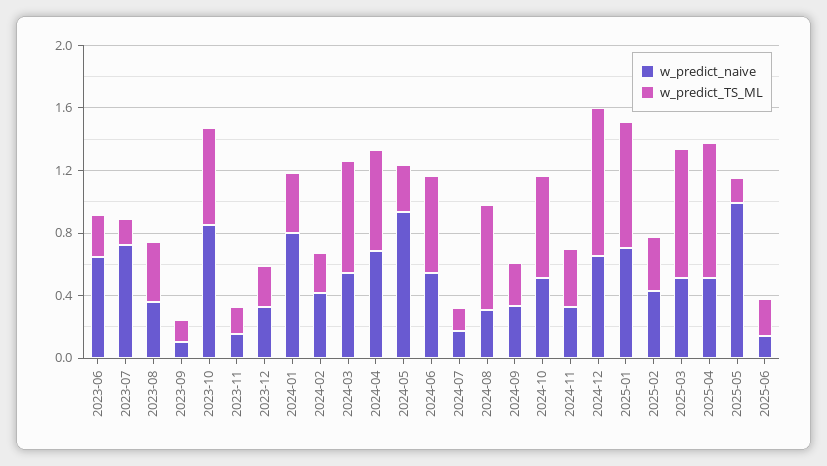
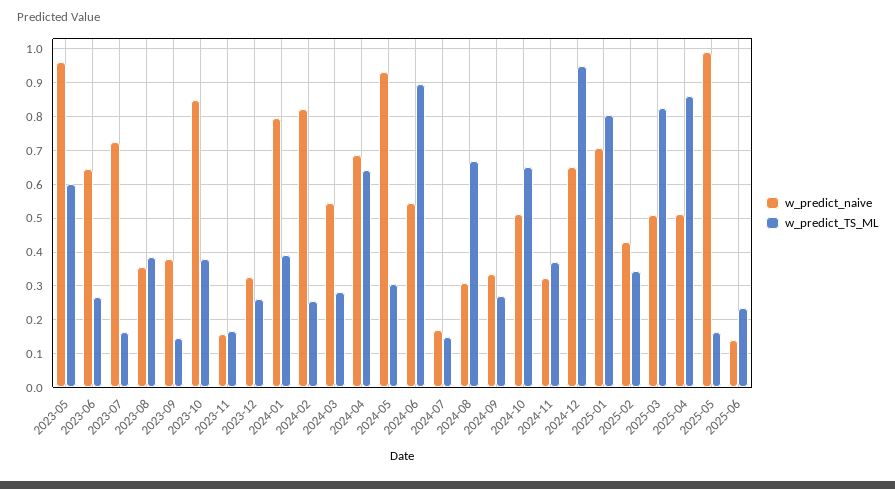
  {
    "w_predict_naive": {
      "2023-06": 0.64,
      "2023-07": 0.72,
      "2023-08": 0.36,
-     "2023-09": 0.1,
+     "2023-09": 0.38,
      "2023-10": 0.84,
      "2023-11": 0.16,
      "2023-12": 0.32,
      "2024-01": 0.8,
-     "2024-02": 0.4,
+     "2024-02": 0.82,
      "2024-03": 0.54,
      "2024-04": 0.68,
      "2024-05": 0.94,
      "2024-06": 0.54,
      "2024-07": 0.18,
      "2024-08": 0.32,
      "2024-09": 0.34,
      "2024-10": 0.52,
      "2024-11": 0.32,
      "2024-12": 0.66,
      "2025-01": 0.7,
      "2025-02": 0.44,
      "2025-03": 0.5,
      "2025-04": 0.52,
      "2025-05": 1,
-     "2025-06": 0.14
+     "2025-06": 0.14,
+     "2023-05": 0.96
    },
    "w_predict_TS_ML": {
      "2023-06": 0.26,
      "2023-07": 0.16,
      "2023-08": 0.38,
      "2023-09": 0.14,
-     "2023-10": 0.6,
+     "2023-10": 0.38,
      "2023-11": 0.16,
      "2023-12": 0.26,
      "2024-01": 0.4,
      "2024-02": 0.26,
-     "2024-03": 0.7,
+     "2024-03": 0.28,
      "2024-04": 0.64,
      "2024-05": 0.3,
-     "2024-06": 0.6,
+     "2024-06": 0.9,
      "2024-07": 0.16,
      "2024-08": 0.68,
      "2024-09": 0.28,
      "2024-10": 0.66,
      "2024-11": 0.38,
      "2024-12": 0.96,
      "2025-01": 0.8,
      "2025-02": 0.34,
      "2025-03": 0.82,
      "2025-04": 0.86,
      "2025-05": 0.16,
-     "2025-06": 0.24
+     "2025-06": 0.24,
+     "2023-05": 0.6
    }
  }

